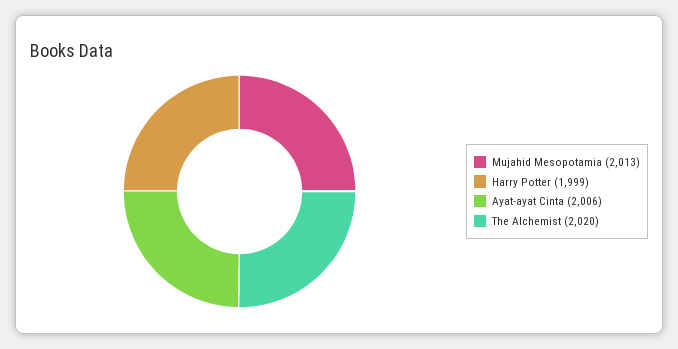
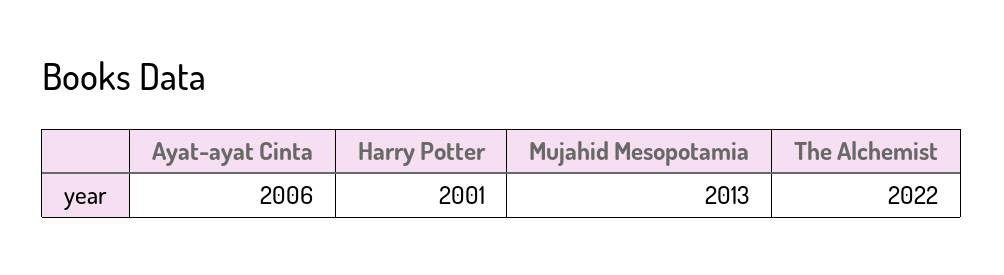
  {
    "Mujahid Mesopotamia": 2013,
-   "Harry Potter": 1999,
+   "Harry Potter": 2001,
    "Ayat-ayat Cinta": 2006,
-   "The Alchemist": 2020
+   "The Alchemist": 2022
  }

